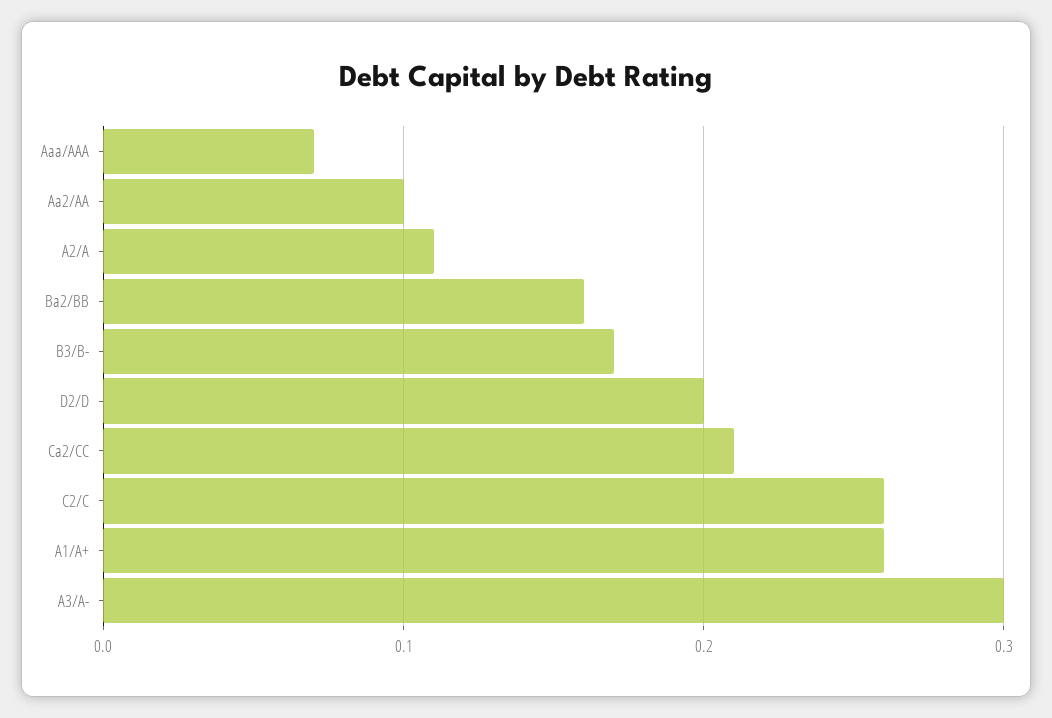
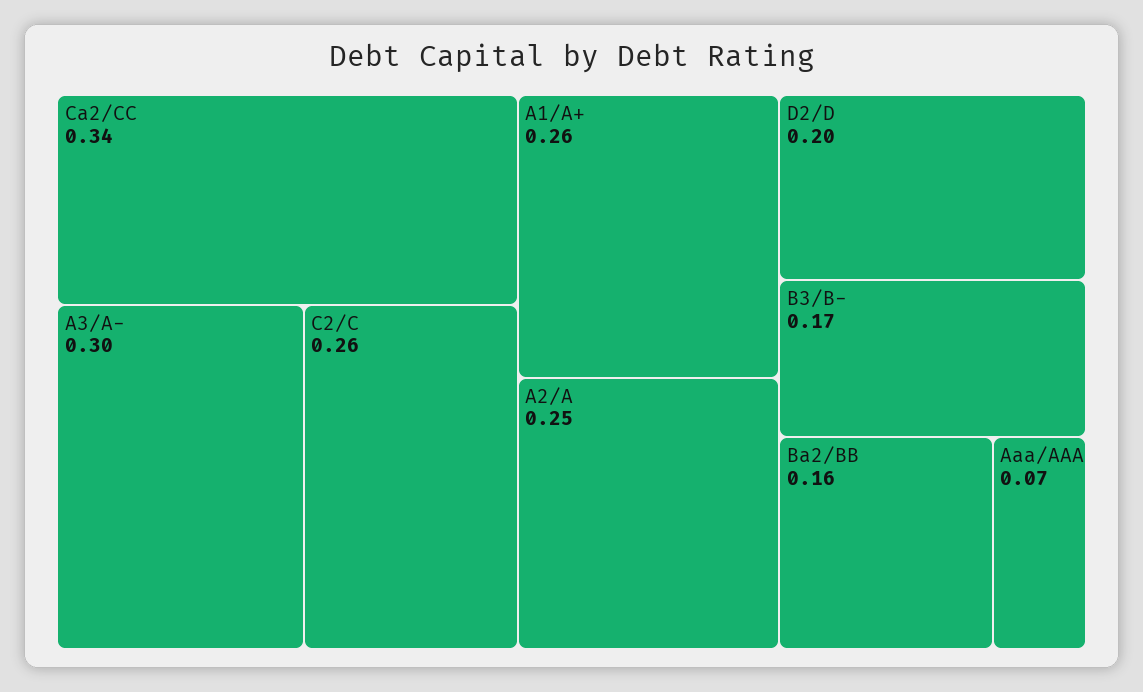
  {
    "Aaa/AAA": 0.07,
-   "Aa2/AA": 0.1,
-   "A2/A": 0.11,
+   "A2/A": 0.25,
    "Ba2/BB": 0.16,
    "B3/B-": 0.17,
    "D2/D": 0.2,
-   "Ca2/CC": 0.21,
+   "Ca2/CC": 0.34,
    "C2/C": 0.26,
    "A1/A+": 0.26,
    "A3/A-": 0.3
  }

